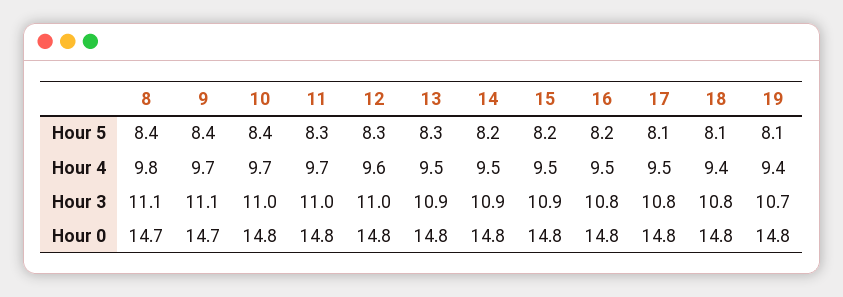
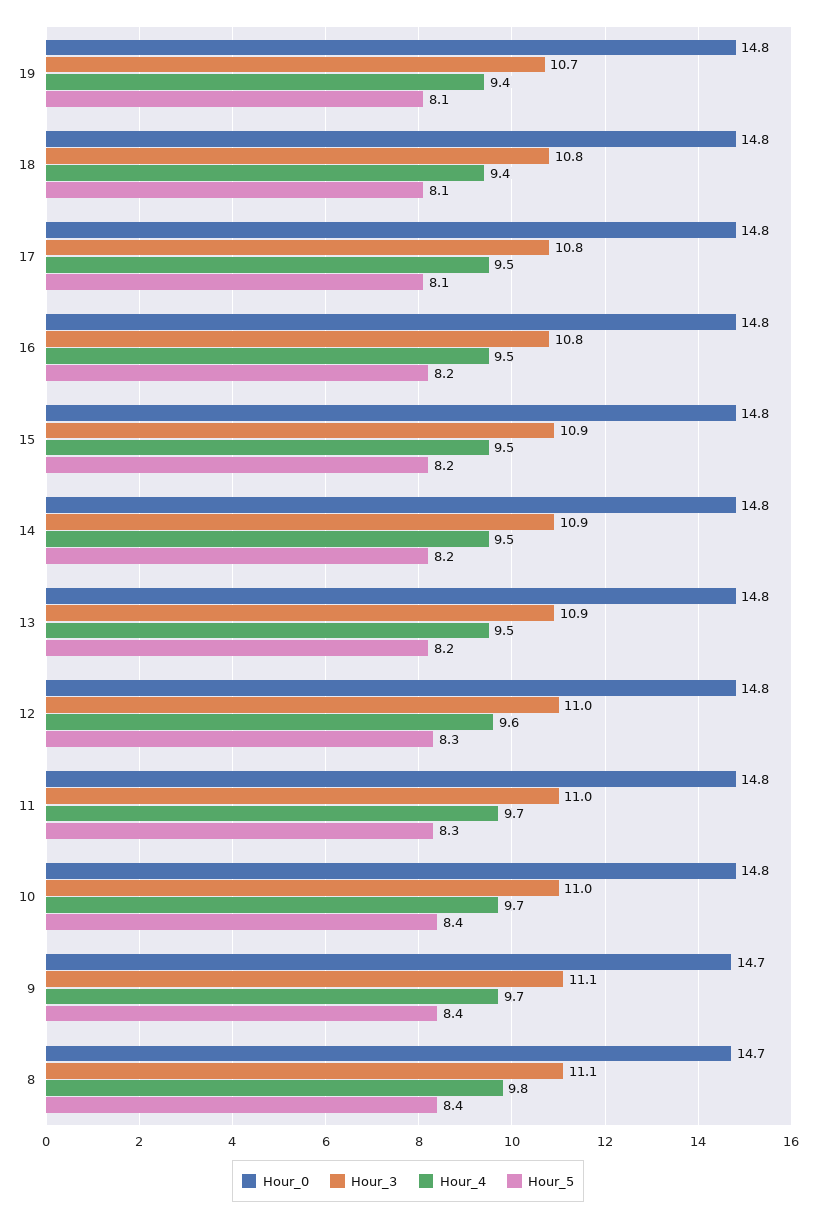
  {
    "Hour 5": {
      "8": 8.4,
      "9": 8.4,
      "10": 8.4,
      "11": 8.3,
      "12": 8.3,
-     "13": 8.3,
+     "13": 8.2,
      "14": 8.2,
      "15": 8.2,
      "16": 8.2,
      "17": 8.1,
      "18": 8.1,
      "19": 8.1
    },
    "Hour 4": {
      "8": 9.8,
      "9": 9.7,
      "10": 9.7,
      "11": 9.7,
      "12": 9.6,
      "13": 9.5,
      "14": 9.5,
      "15": 9.5,
      "16": 9.5,
      "17": 9.5,
      "18": 9.4,
      "19": 9.4
    },
    "Hour 3": {
      "8": 11.1,
      "9": 11.1,
      "10": 11,
      "11": 11,
      "12": 11,
      "13": 10.9,
      "14": 10.9,
      "15": 10.9,
      "16": 10.8,
      "17": 10.8,
      "18": 10.8,
      "19": 10.7
    },
    "Hour 0": {
      "8": 14.7,
      "9": 14.7,
      "10": 14.8,
      "11": 14.8,
      "12": 14.8,
      "13": 14.8,
      "14": 14.8,
      "15": 14.8,
      "16": 14.8,
      "17": 14.8,
      "18": 14.8,
      "19": 14.8
    }
  }

